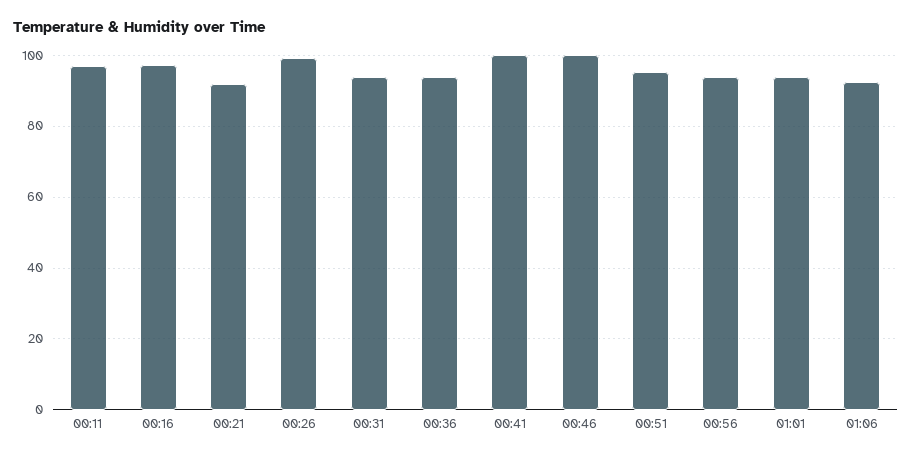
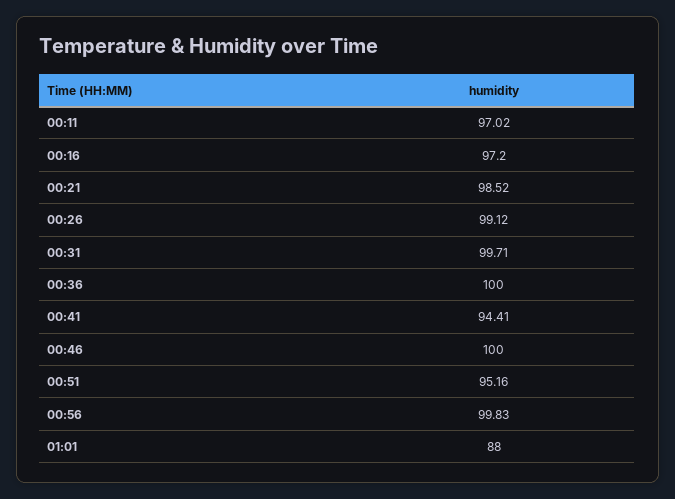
  {
    "00:11": 97.02,
    "00:16": 97.2,
-   "00:21": 92,
+   "00:21": 98.52,
    "00:26": 99.12,
-   "00:31": 94,
+   "00:31": 99.71,
-   "00:36": 94,
+   "00:36": 100,
-   "00:41": 100,
+   "00:41": 94.41,
    "00:46": 100,
    "00:51": 95.16,
-   "00:56": 94,
+   "00:56": 99.83,
-   "01:01": 94,
+   "01:01": 88
-   "01:06": 92
  }

